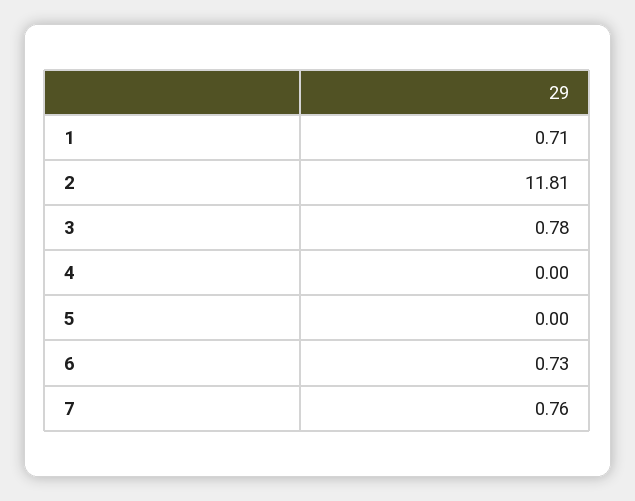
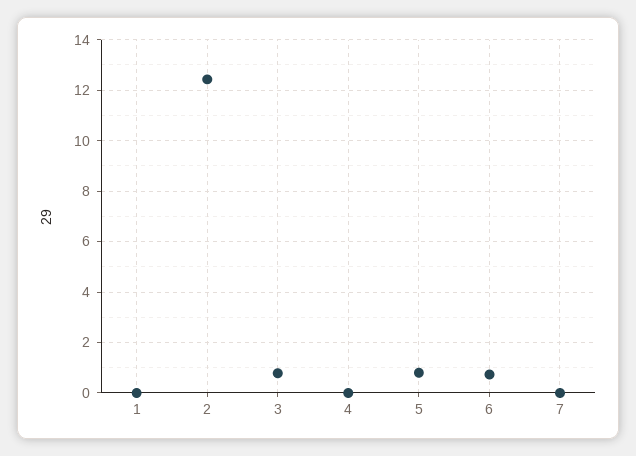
  {
-   "1": 0.71,
+   "1": 0,
-   "2": 11.81,
+   "2": 12.5,
    "3": 0.78,
    "4": 0,
-   "5": 0,
+   "5": 0.75,
    "6": 0.73,
-   "7": 0.76
+   "7": 0
  }

